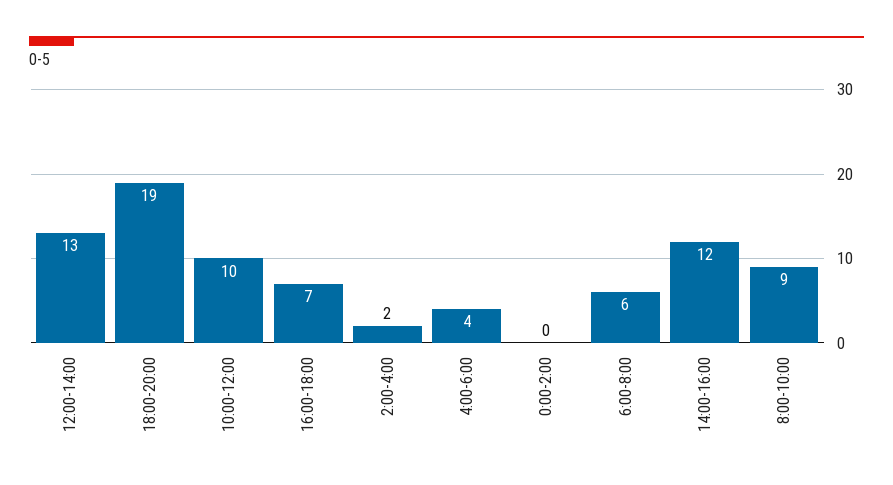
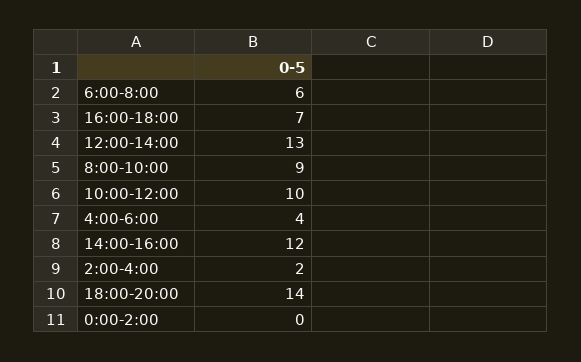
  {
    "12:00-14:00": 13,
-   "18:00-20:00": 19,
+   "18:00-20:00": 14,
    "10:00-12:00": 10,
    "16:00-18:00": 7,
    "2:00-4:00": 2,
    "4:00-6:00": 4,
    "0:00-2:00": 0,
    "6:00-8:00": 6,
    "14:00-16:00": 12,
    "8:00-10:00": 9
  }

